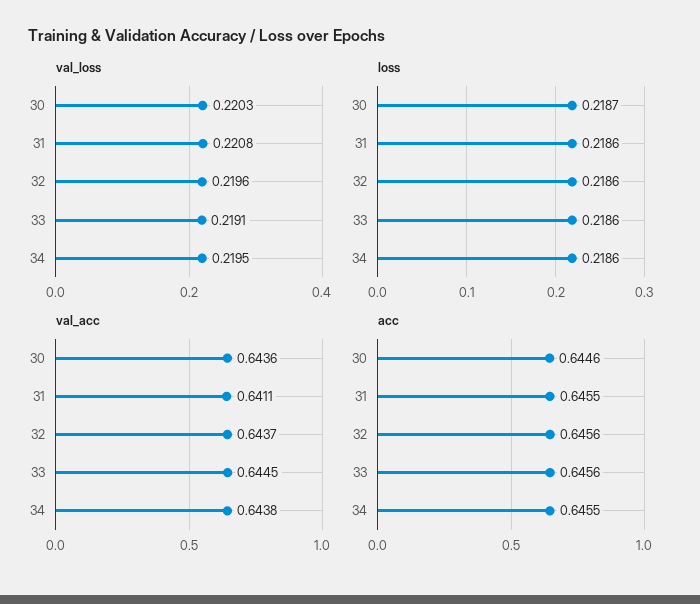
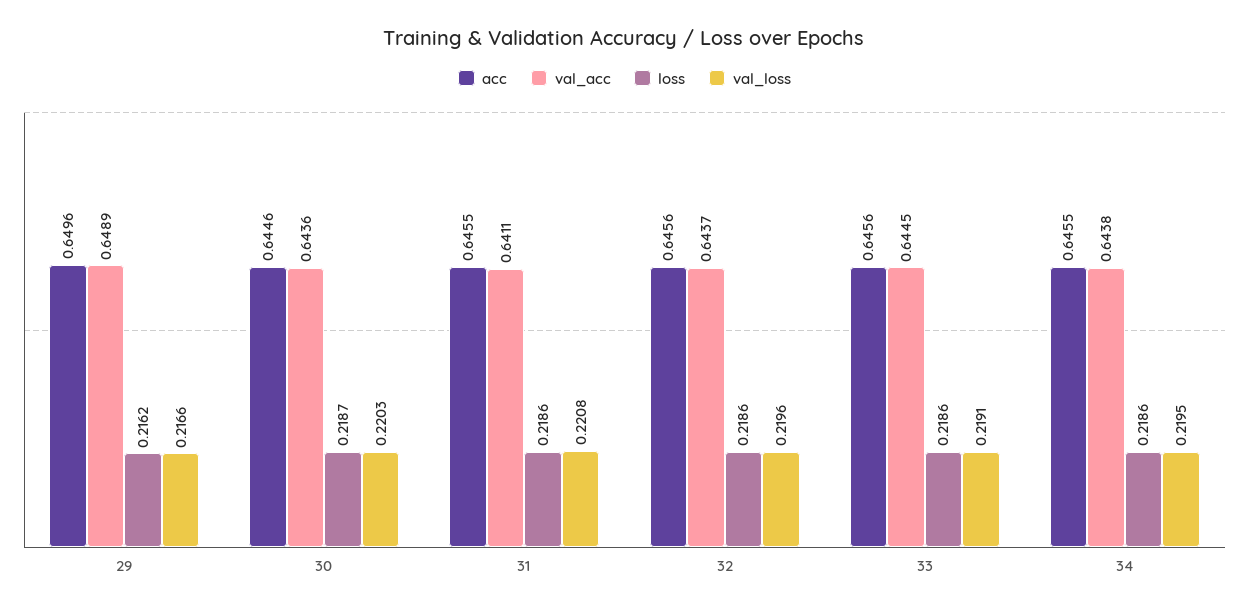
  {
    "val_loss": {
      "30": 0.2203,
      "31": 0.2208,
      "32": 0.2196,
      "33": 0.2191,
-     "34": 0.2195
+     "34": 0.2195,
+     "29": 0.2166
    },
    "loss": {
      "30": 0.2187,
      "31": 0.2186,
      "32": 0.2186,
      "33": 0.2186,
-     "34": 0.2186
+     "34": 0.2186,
+     "29": 0.2162
    },
    "val_acc": {
      "30": 0.6436,
      "31": 0.6411,
      "32": 0.6437,
      "33": 0.6445,
-     "34": 0.6438
+     "34": 0.6438,
+     "29": 0.6489
    },
    "acc": {
      "30": 0.6446,
      "31": 0.6455,
      "32": 0.6456,
      "33": 0.6456,
-     "34": 0.6455
+     "34": 0.6455,
+     "29": 0.6496
    }
  }

